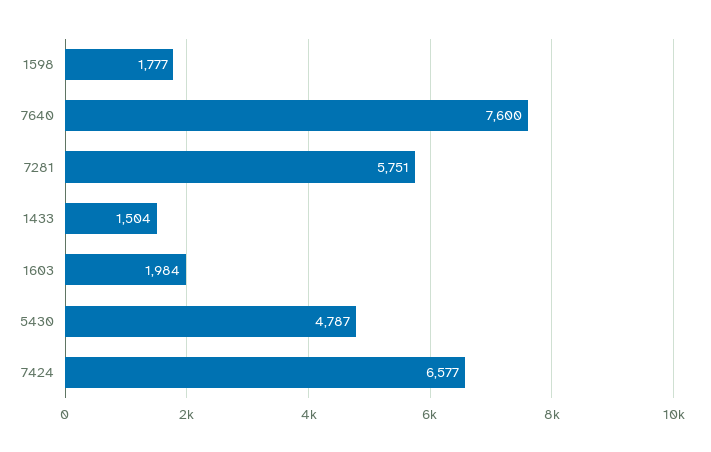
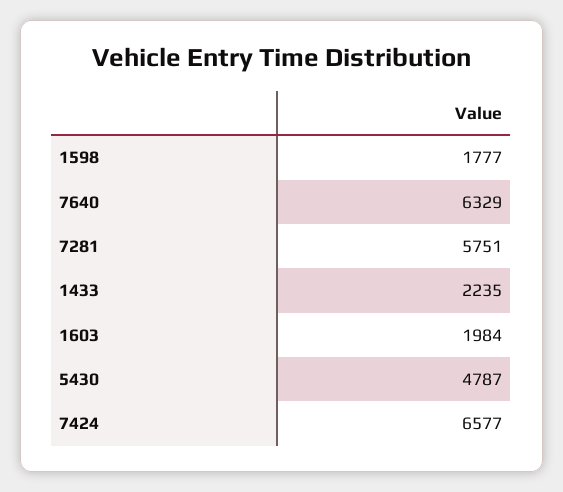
  {
    "1598": 1777,
-   "7640": 7600,
+   "7640": 6329,
    "7281": 5751,
-   "1433": 1504,
+   "1433": 2235,
    "1603": 1984,
    "5430": 4787,
    "7424": 6577
  }

